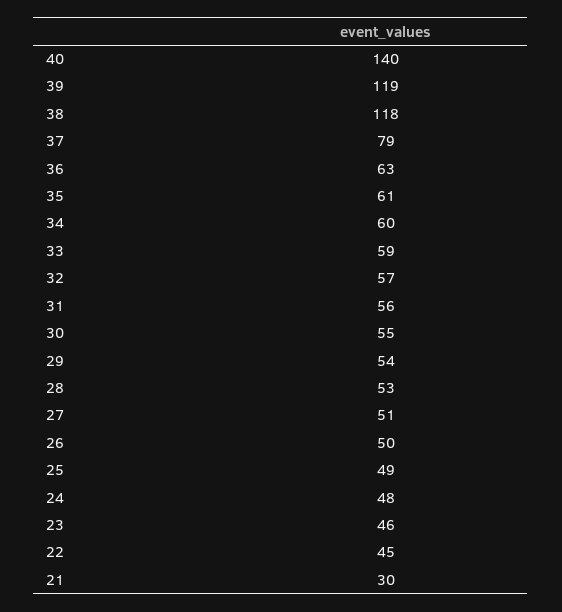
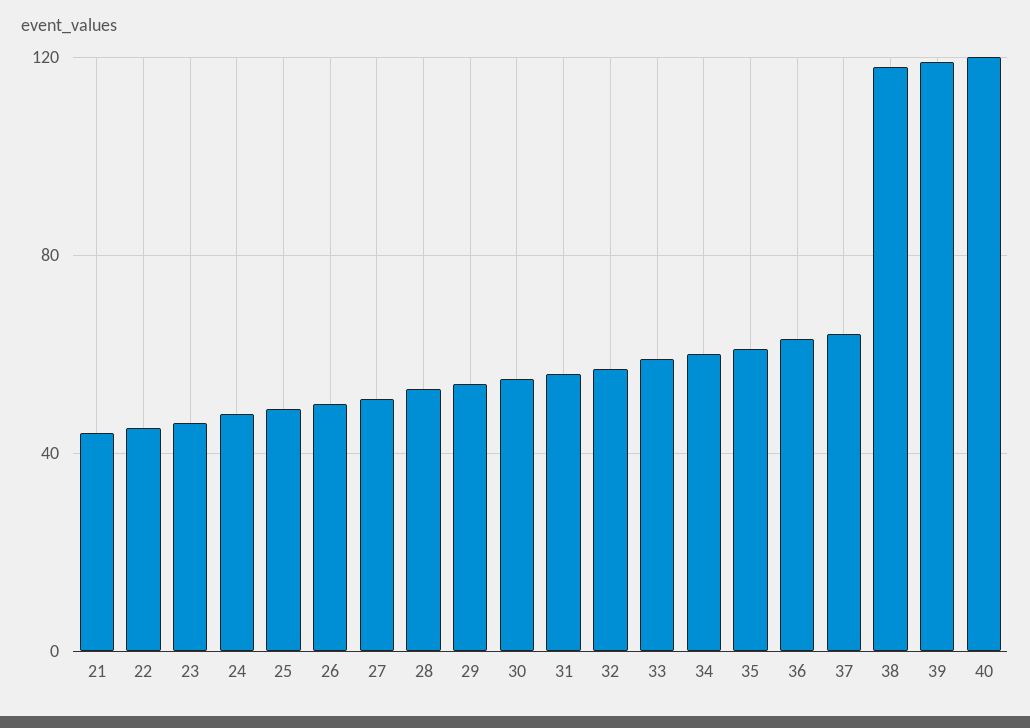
  {
-   "40": 140,
+   "40": 120,
    "39": 119,
    "38": 118,
-   "37": 79,
+   "37": 65,
    "36": 63,
    "35": 61,
    "34": 60,
    "33": 59,
    "32": 57,
    "31": 56,
    "30": 55,
    "29": 54,
    "28": 53,
    "27": 51,
    "26": 50,
    "25": 49,
    "24": 48,
    "23": 46,
    "22": 45,
-   "21": 30
+   "21": 45
  }

